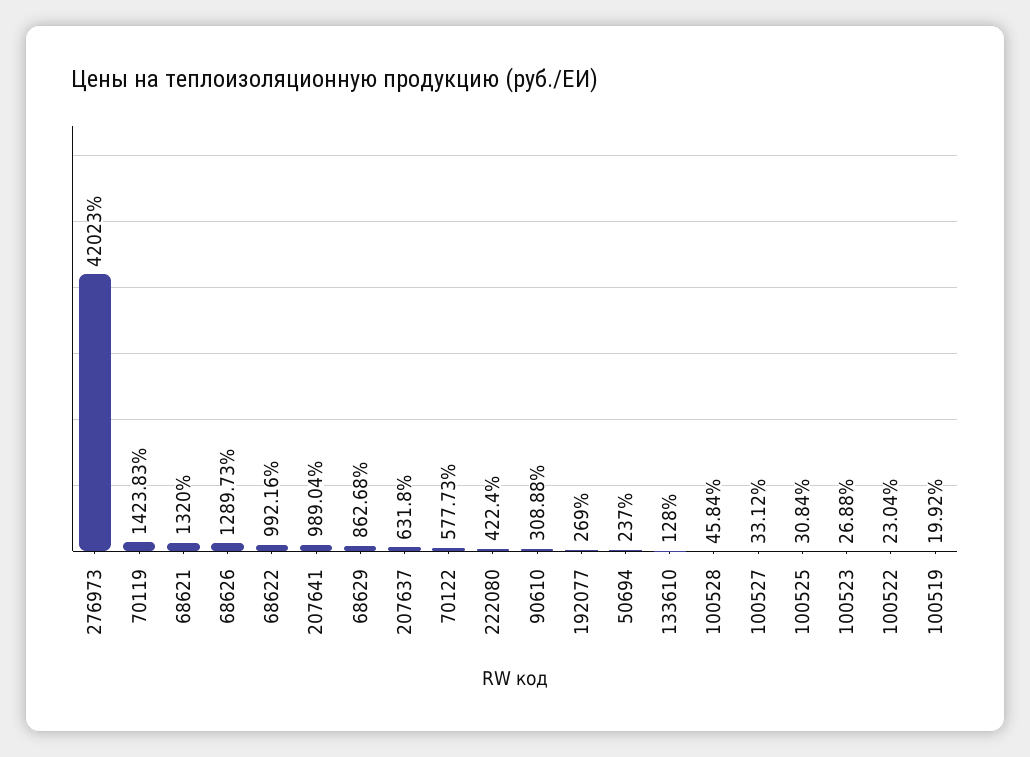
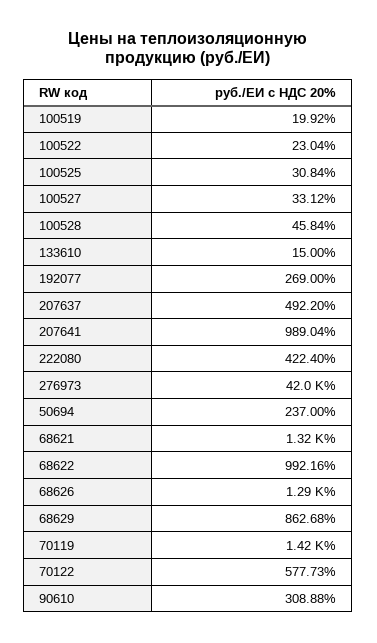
  {
    "276973": 42023,
    "70119": 1423.83,
    "68621": 1320,
    "68626": 1289.73,
    "68622": 992.16,
    "207641": 989.04,
    "68629": 862.68,
-   "207637": 631.8,
+   "207637": 492.2,
    "70122": 577.73,
    "222080": 422.4,
    "90610": 308.88,
    "192077": 269,
    "50694": 237,
-   "133610": 128,
+   "133610": 15,
    "100528": 45.84,
    "100527": 33.12,
    "100525": 30.84,
-   "100523": 26.88,
    "100522": 23.04,
    "100519": 19.92
  }

